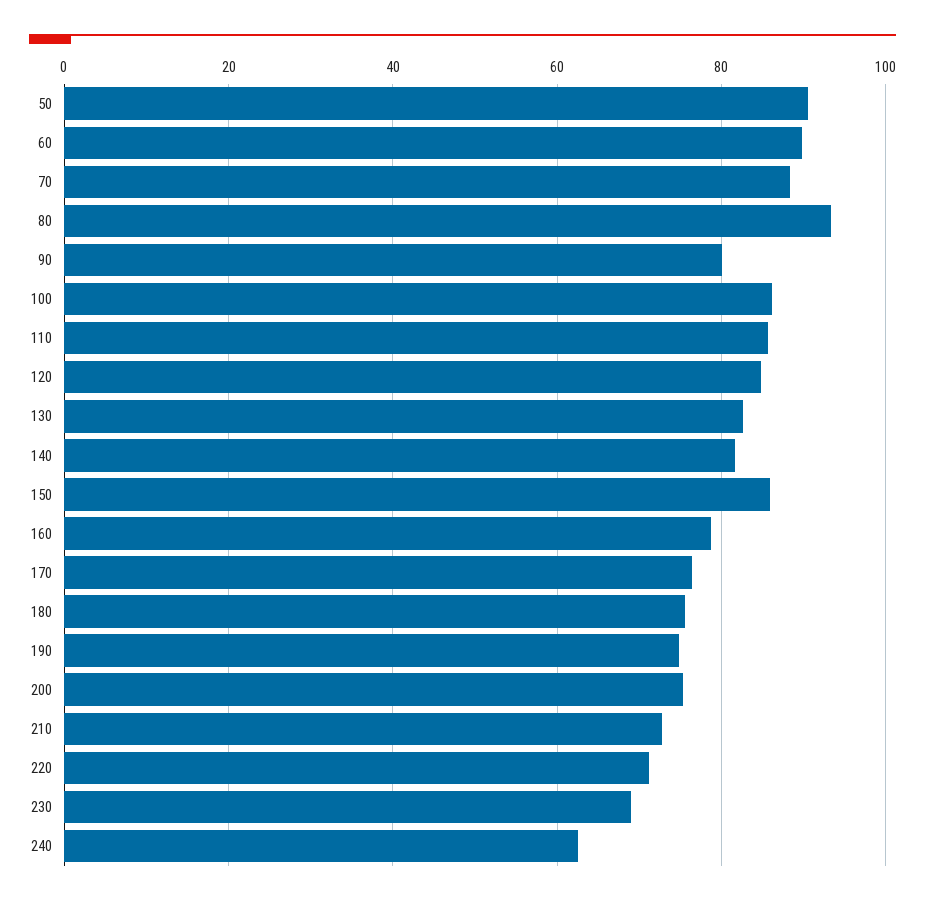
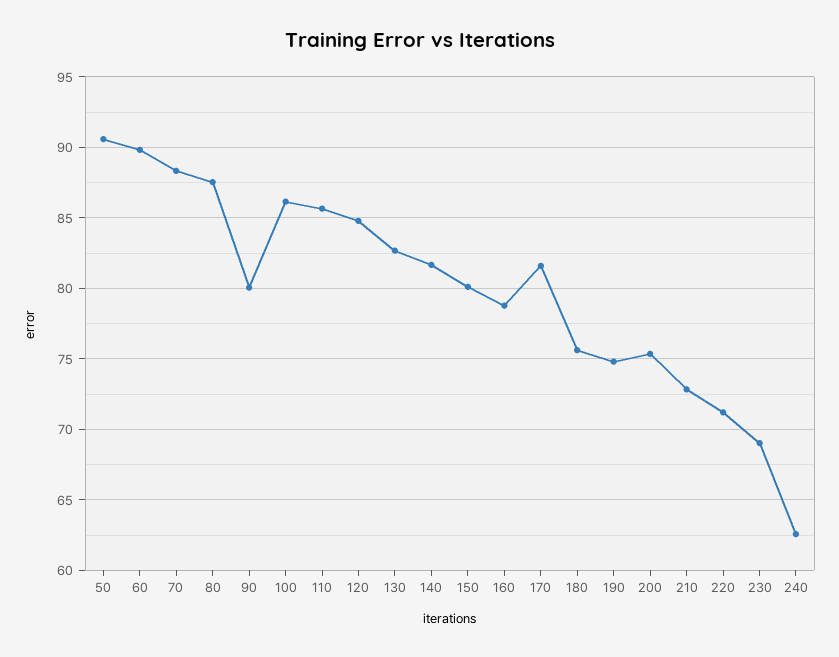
  {
    "50": 90.5,
    "60": 90,
    "70": 88.5,
-   "80": 94,
+   "80": 87.5,
    "90": 80,
    "100": 86,
    "110": 85.5,
    "120": 85,
    "130": 82.5,
    "140": 81.5,
-   "150": 86,
+   "150": 80,
    "160": 79,
-   "170": 76,
+   "170": 81.5,
    "180": 75.5,
    "190": 75,
    "200": 75.5,
    "210": 73,
    "220": 71,
    "230": 69,
    "240": 62.5
  }

